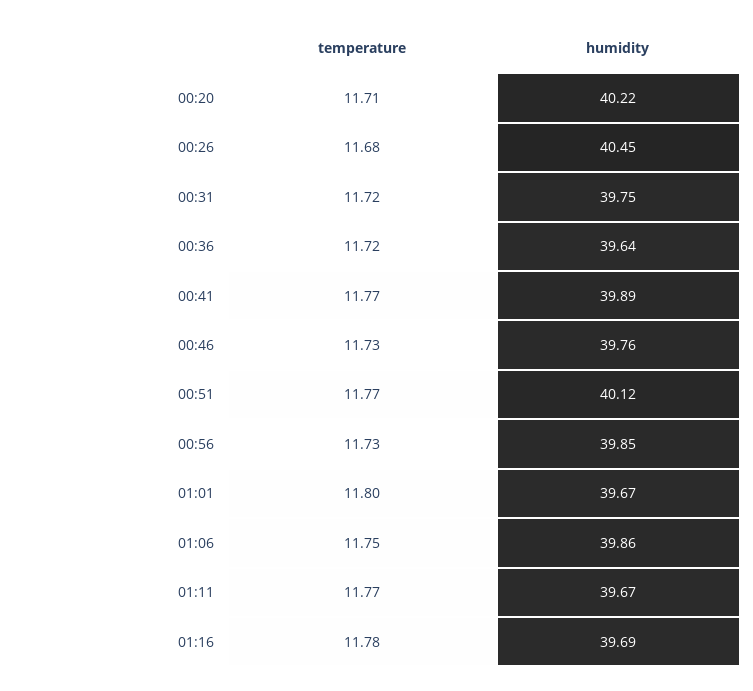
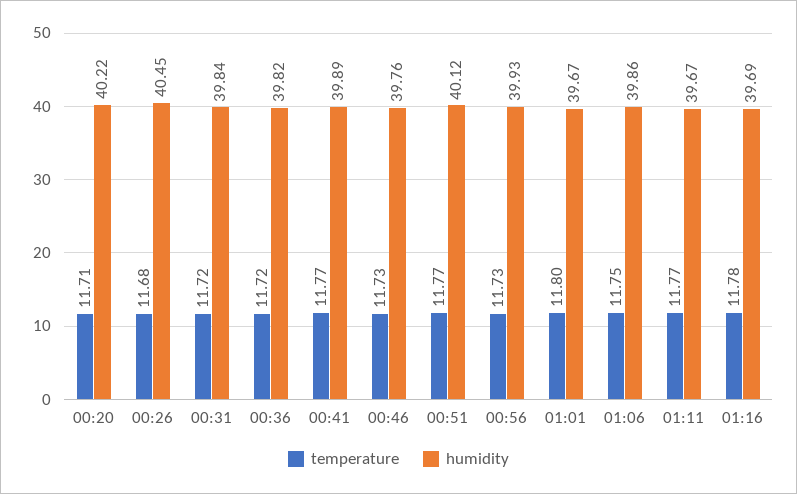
  {
    "temperature": {
      "00:20": 11.71,
      "00:26": 11.68,
      "00:31": 11.72,
      "00:36": 11.72,
      "00:41": 11.77,
      "00:46": 11.73,
      "00:51": 11.77,
      "00:56": 11.73,
      "01:01": 11.8,
      "01:06": 11.75,
      "01:11": 11.77,
      "01:16": 11.78
    },
    "humidity": {
      "00:20": 40.22,
      "00:26": 40.45,
-     "00:31": 39.75,
+     "00:31": 39.84,
-     "00:36": 39.64,
+     "00:36": 39.82,
      "00:41": 39.89,
      "00:46": 39.76,
      "00:51": 40.12,
-     "00:56": 39.85,
+     "00:56": 39.93,
      "01:01": 39.67,
      "01:06": 39.86,
      "01:11": 39.67,
      "01:16": 39.69
    }
  }

